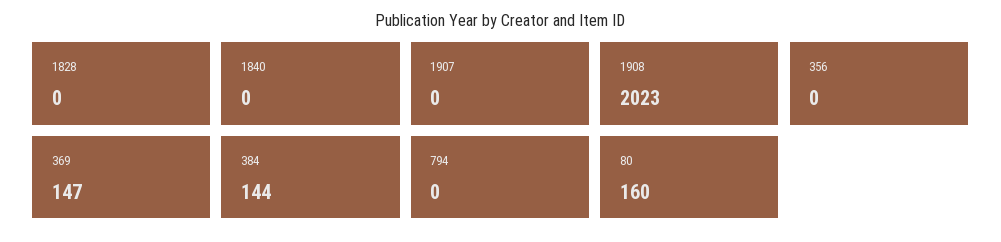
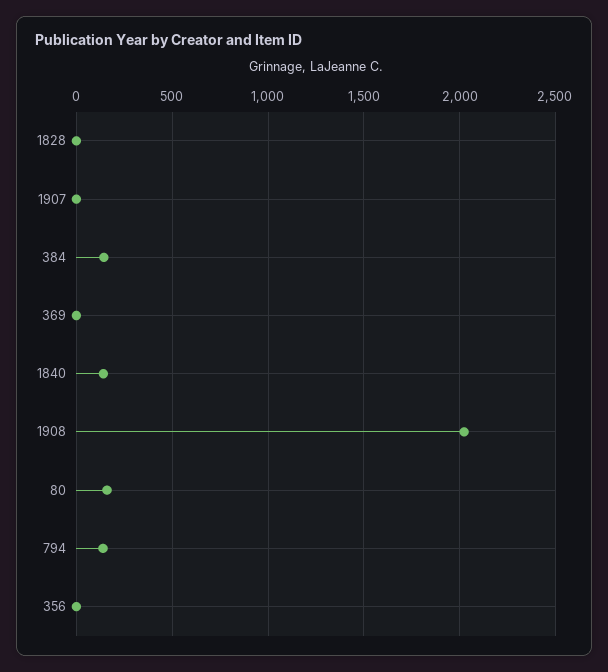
  {
    "1828": 0,
-   "1840": 0,
+   "1840": 150,
    "1907": 0,
    "1908": 2023,
    "356": 0,
-   "369": 147,
+   "369": 0,
    "384": 144,
-   "794": 0,
+   "794": 150,
    "80": 160
  }

